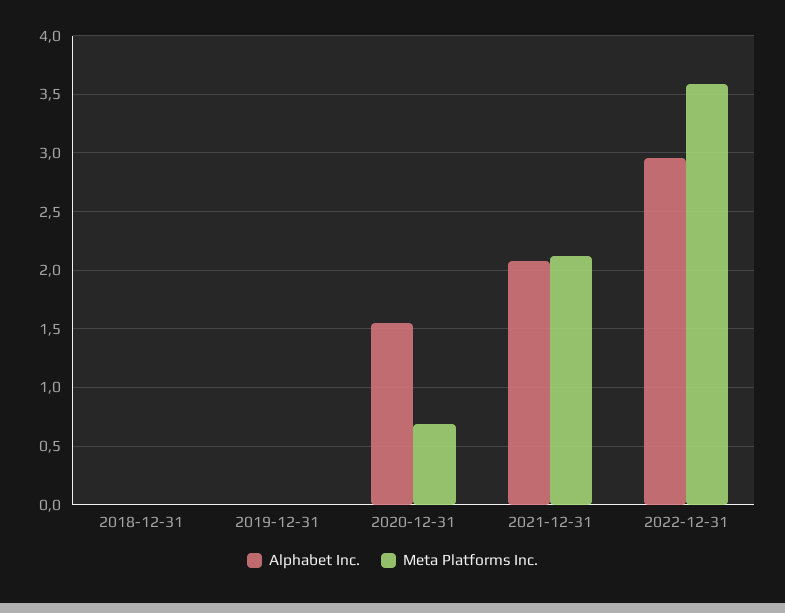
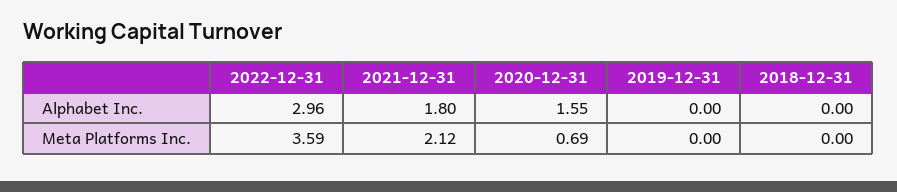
  {
    "Alphabet Inc.": {
      "2018-12-31": 0,
      "2019-12-31": 0,
      "2020-12-31": 1.55,
-     "2021-12-31": 2.1,
+     "2021-12-31": 1.8,
      "2022-12-31": 2.96
    },
    "Meta Platforms Inc.": {
      "2018-12-31": 0,
      "2019-12-31": 0,
      "2020-12-31": 0.69,
      "2021-12-31": 2.12,
      "2022-12-31": 3.59
    }
  }

